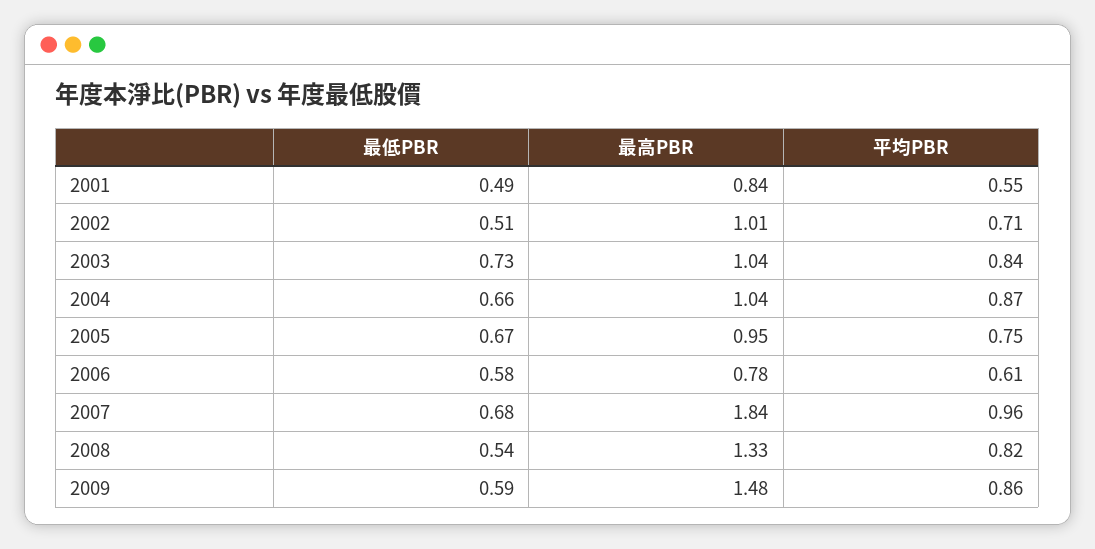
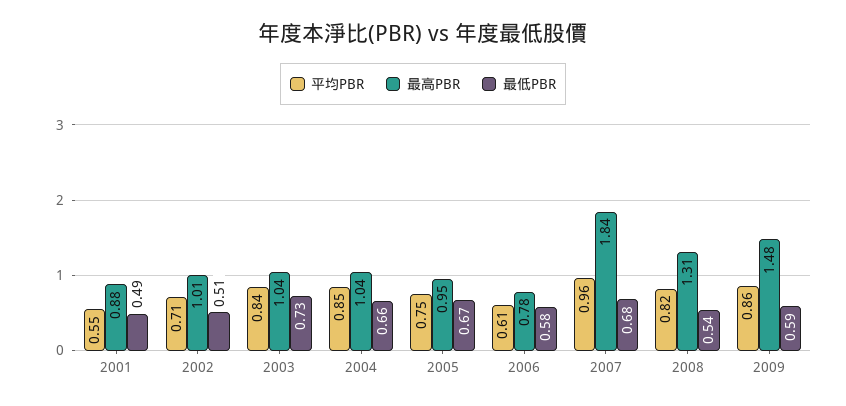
  {
    "最低PBR": {
      "2001": 0.49,
      "2002": 0.51,
      "2003": 0.73,
      "2004": 0.66,
      "2005": 0.67,
      "2006": 0.58,
      "2007": 0.68,
      "2008": 0.54,
      "2009": 0.59
    },
    "最高PBR": {
-     "2001": 0.84,
+     "2001": 0.88,
      "2002": 1.01,
      "2003": 1.04,
      "2004": 1.04,
      "2005": 0.95,
      "2006": 0.78,
      "2007": 1.84,
-     "2008": 1.33,
+     "2008": 1.31,
      "2009": 1.48
    },
    "平均PBR": {
      "2001": 0.55,
      "2002": 0.71,
      "2003": 0.84,
-     "2004": 0.87,
+     "2004": 0.85,
      "2005": 0.75,
      "2006": 0.61,
      "2007": 0.96,
      "2008": 0.82,
      "2009": 0.86
    }
  }

